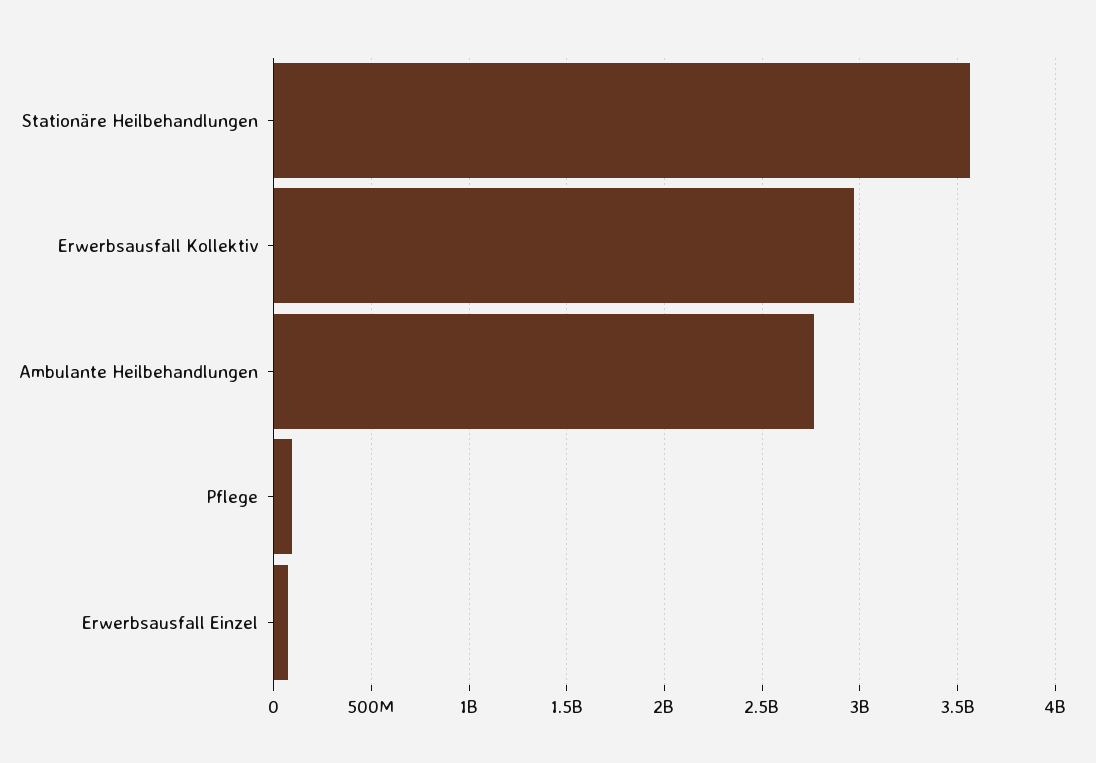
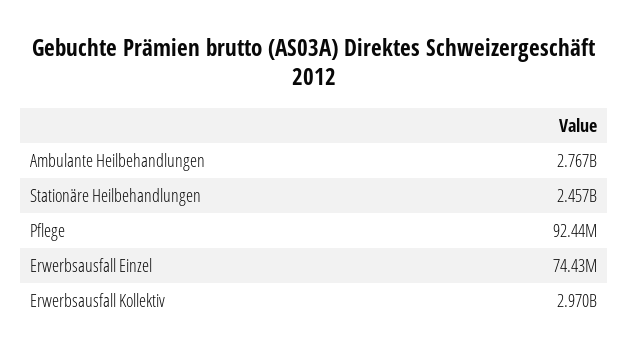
  {
-   "Stationäre Heilbehandlungen": 3550000000,
+   "Stationäre Heilbehandlungen": 2457000000,
    "Erwerbsausfall Kollektiv": 2970000000,
    "Ambulante Heilbehandlungen": 2767000000,
    "Pflege": 92440000,
    "Erwerbsausfall Einzel": 74430000
  }

